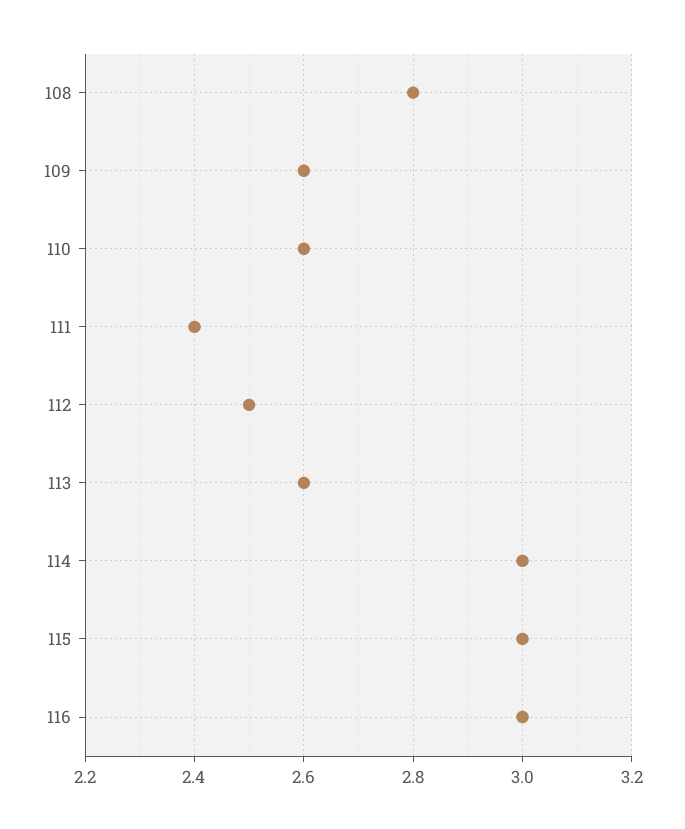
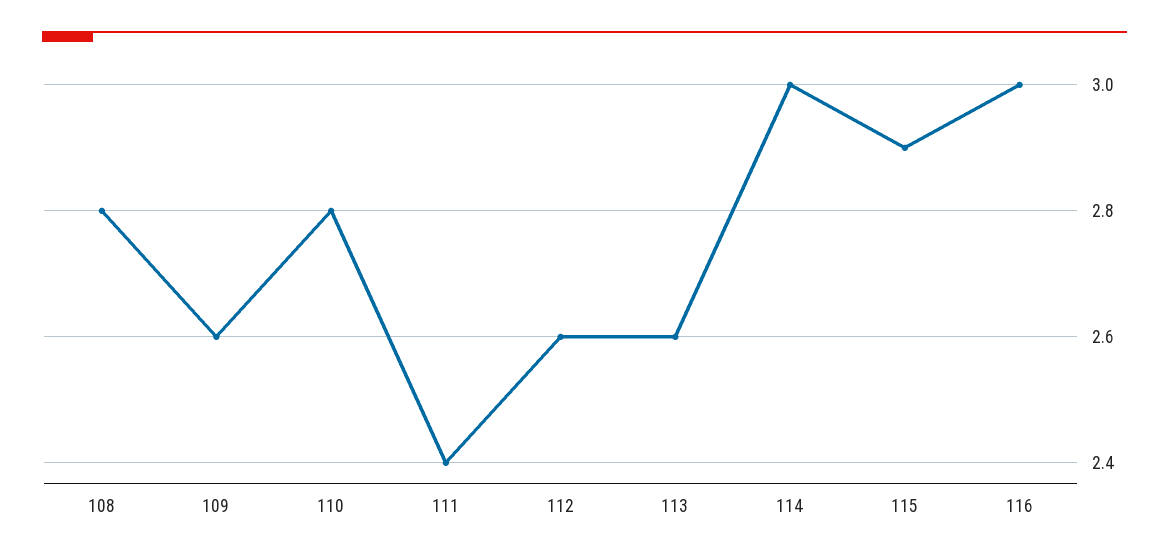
  {
    "108": 2.8,
    "109": 2.6,
-   "110": 2.6,
+   "110": 2.8,
    "111": 2.4,
-   "112": 2.5,
+   "112": 2.6,
    "113": 2.6,
    "114": 3,
-   "115": 3,
+   "115": 2.9,
    "116": 3
  }

